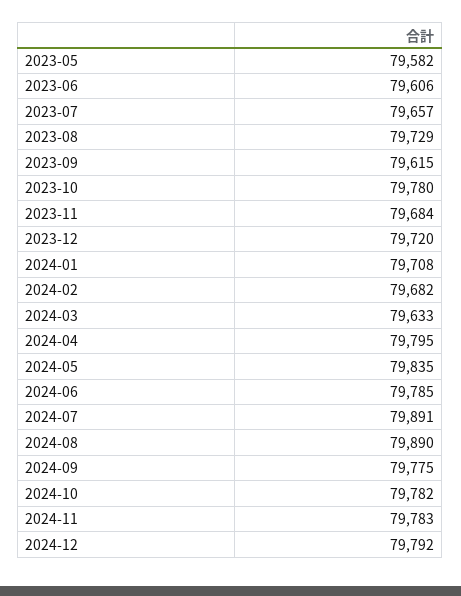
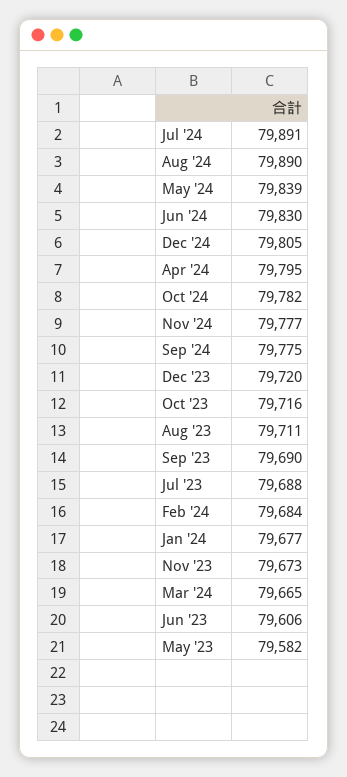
  {
    "2023-05": 79582,
    "2023-06": 79606,
-   "2023-07": 79657,
+   "2023-07": 79688,
-   "2023-08": 79729,
+   "2023-08": 79711,
-   "2023-09": 79615,
+   "2023-09": 79690,
-   "2023-10": 79780,
+   "2023-10": 79716,
-   "2023-11": 79684,
+   "2023-11": 79673,
    "2023-12": 79720,
-   "2024-01": 79708,
+   "2024-01": 79677,
-   "2024-02": 79682,
+   "2024-02": 79684,
-   "2024-03": 79633,
+   "2024-03": 79665,
    "2024-04": 79795,
-   "2024-05": 79835,
+   "2024-05": 79839,
-   "2024-06": 79785,
+   "2024-06": 79830,
    "2024-07": 79891,
    "2024-08": 79890,
    "2024-09": 79775,
    "2024-10": 79782,
-   "2024-11": 79783,
+   "2024-11": 79777,
-   "2024-12": 79792
+   "2024-12": 79805
  }

